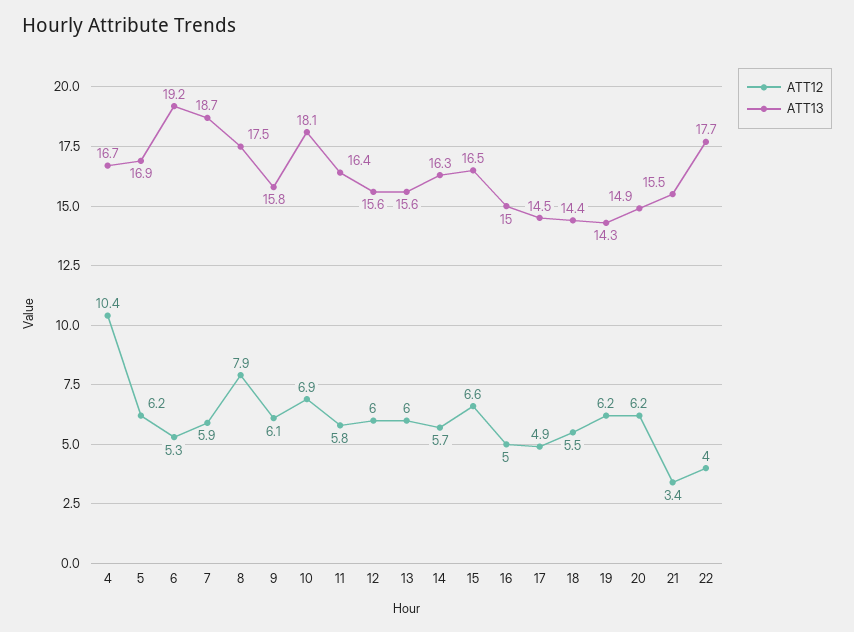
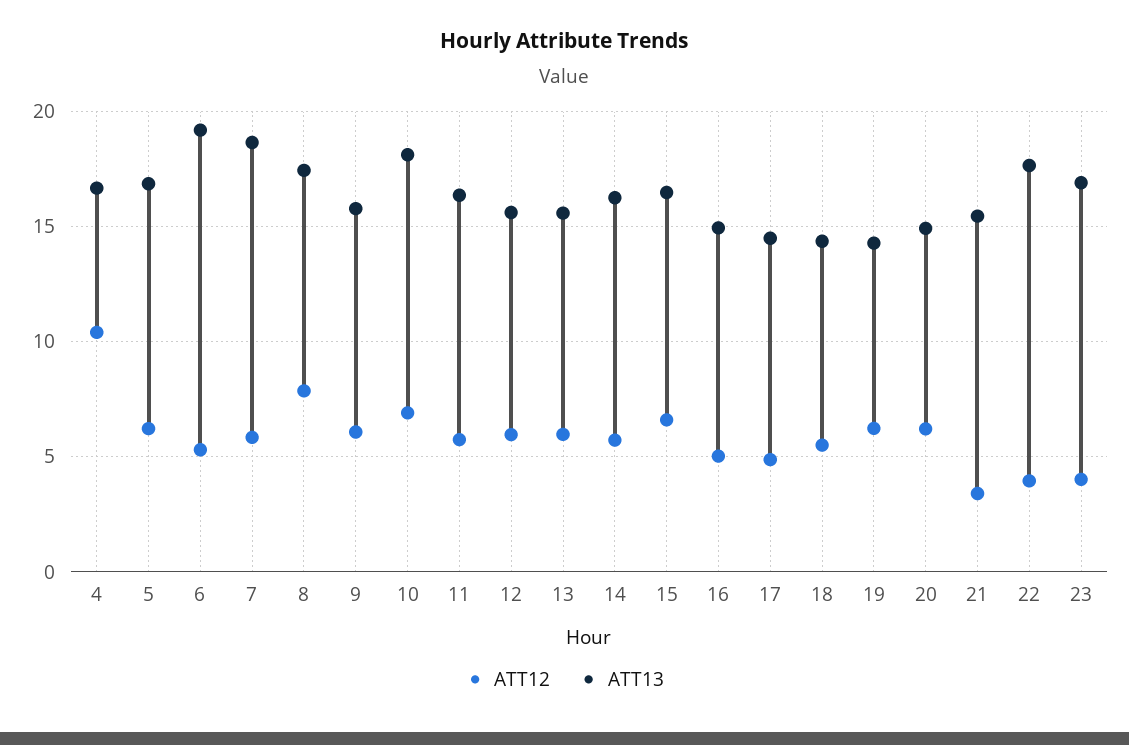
  {
    "ATT12": {
      "4": 10.4,
      "5": 6.2,
      "6": 5.3,
      "7": 5.9,
      "8": 7.9,
      "9": 6.1,
      "10": 6.9,
      "11": 5.8,
      "12": 6,
      "13": 6,
      "14": 5.7,
      "15": 6.6,
      "16": 5,
      "17": 4.9,
      "18": 5.5,
      "19": 6.2,
      "20": 6.2,
      "21": 3.4,
-     "22": 4
+     "22": 4,
+     "23": 4
    },
    "ATT13": {
      "4": 16.7,
      "5": 16.9,
      "6": 19.2,
      "7": 18.7,
      "8": 17.5,
      "9": 15.8,
      "10": 18.1,
      "11": 16.4,
      "12": 15.6,
      "13": 15.6,
      "14": 16.3,
      "15": 16.5,
      "16": 15,
      "17": 14.5,
      "18": 14.4,
      "19": 14.3,
      "20": 14.9,
      "21": 15.5,
-     "22": 17.7
+     "22": 17.7,
+     "23": 17
    }
  }

